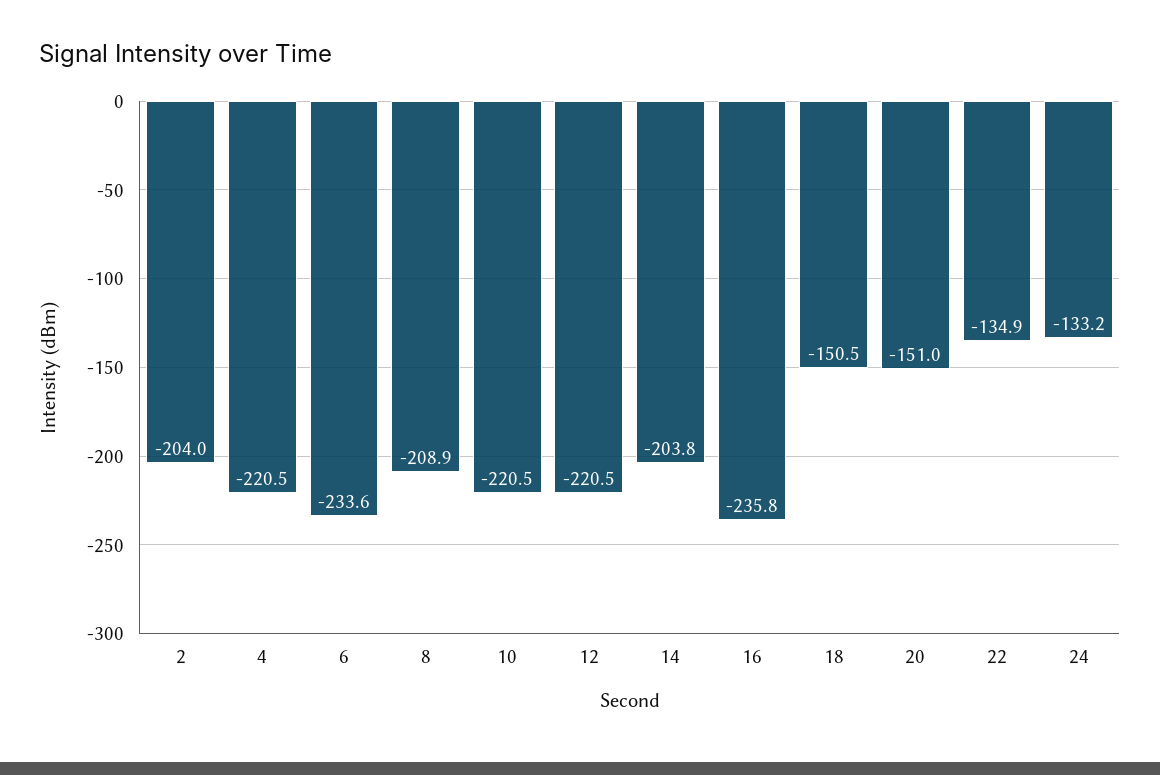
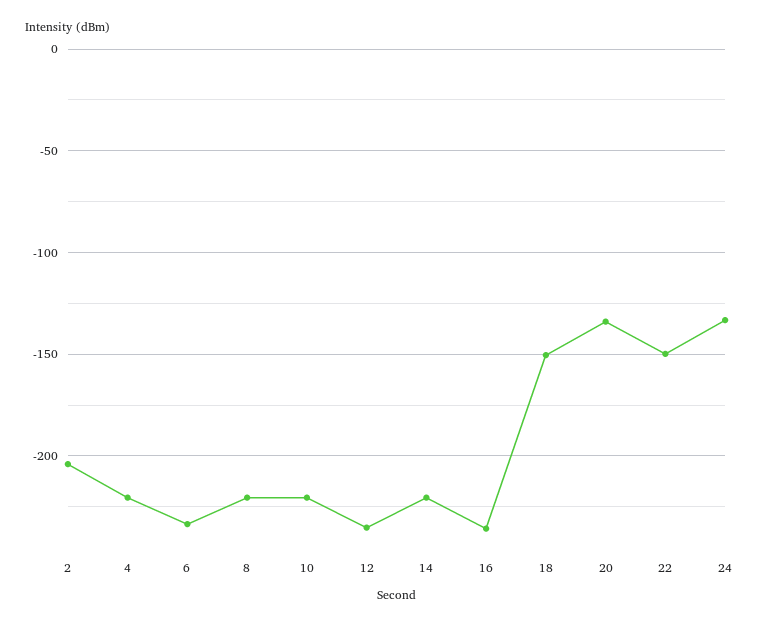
  {
    "2": -204,
    "4": -220.5,
    "6": -233.6,
-   "8": -208.9,
+   "8": -220,
    "10": -220.5,
-   "12": -220.5,
+   "12": -235,
-   "14": -203.8,
+   "14": -220,
    "16": -235.8,
    "18": -150.5,
-   "20": -151,
+   "20": -135,
-   "22": -134.9,
+   "22": -150,
    "24": -133.2
  }

